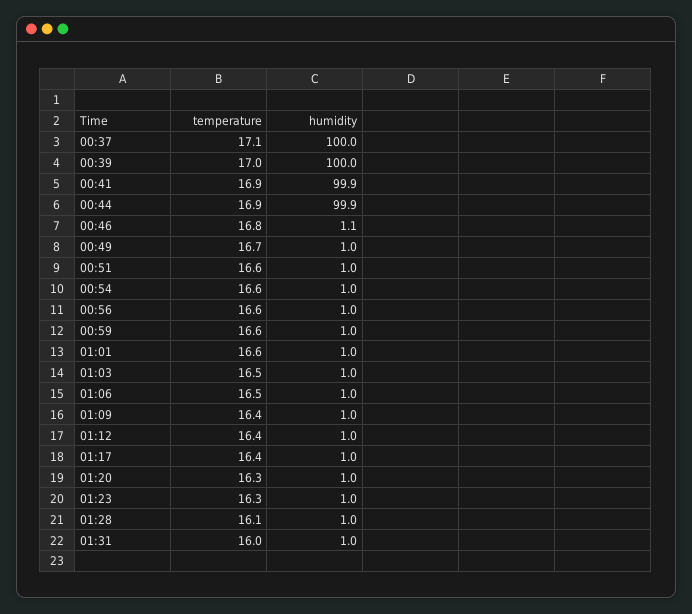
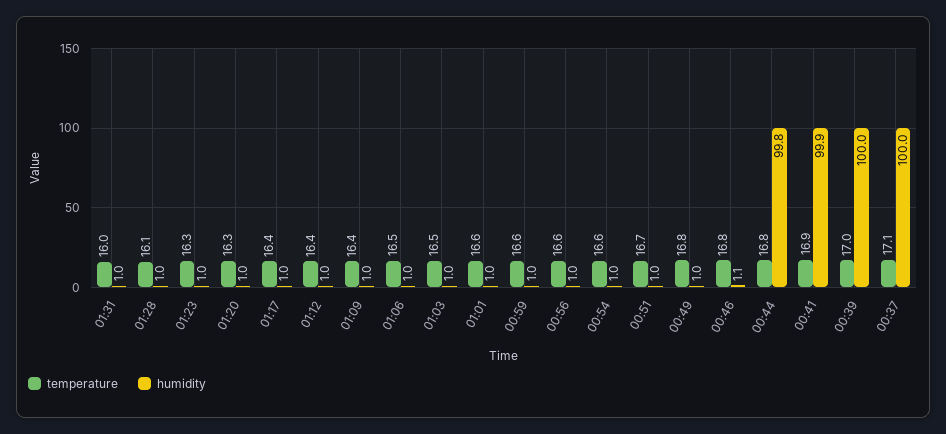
  {
    "temperature": {
      "00:37": 17.1,
      "00:39": 17,
      "00:41": 16.9,
-     "00:44": 16.9,
+     "00:44": 16.8,
      "00:46": 16.8,
-     "00:49": 16.7,
+     "00:49": 16.8,
-     "00:51": 16.6,
+     "00:51": 16.7,
      "00:54": 16.6,
      "00:56": 16.6,
      "00:59": 16.6,
      "01:01": 16.6,
      "01:03": 16.5,
      "01:06": 16.5,
      "01:09": 16.4,
      "01:12": 16.4,
      "01:17": 16.4,
      "01:20": 16.3,
      "01:23": 16.3,
      "01:28": 16.1,
      "01:31": 16
    },
    "humidity": {
      "00:37": 100,
      "00:39": 100,
      "00:41": 99.9,
-     "00:44": 99.9,
+     "00:44": 99.8,
      "00:46": 1.1,
      "00:49": 1,
      "00:51": 1,
      "00:54": 1,
      "00:56": 1,
      "00:59": 1,
      "01:01": 1,
      "01:03": 1,
      "01:06": 1,
      "01:09": 1,
      "01:12": 1,
      "01:17": 1,
      "01:20": 1,
      "01:23": 1,
      "01:28": 1,
      "01:31": 1
    }
  }

